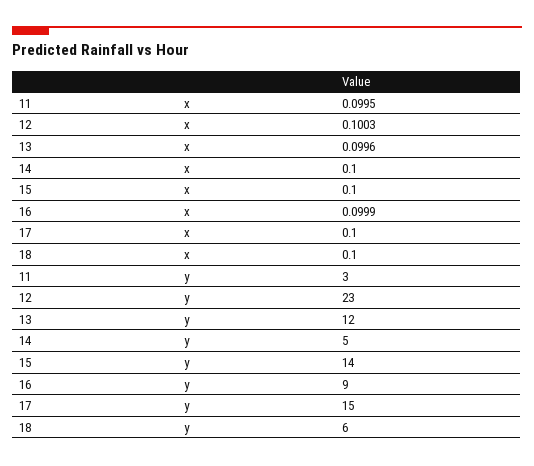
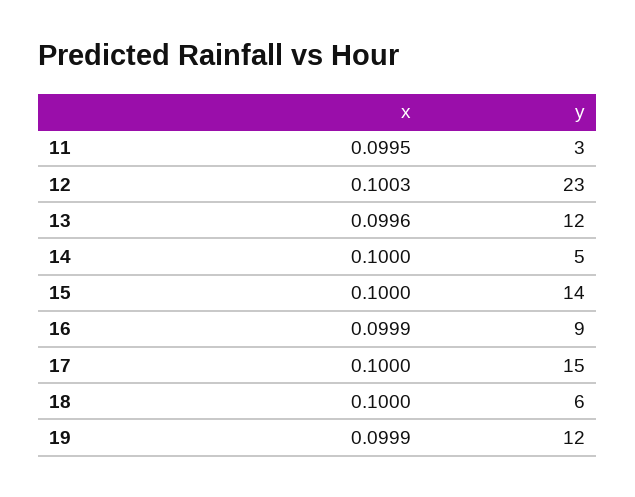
  {
    "11": {
      "x": 0.0995,
      "y": 3
    },
    "12": {
      "x": 0.1003,
      "y": 23
    },
    "13": {
      "x": 0.0996,
      "y": 12
    },
    "14": {
      "x": 0.1,
      "y": 5
    },
    "15": {
      "x": 0.1,
      "y": 14
    },
    "16": {
      "x": 0.0999,
      "y": 9
    },
    "17": {
      "x": 0.1,
      "y": 15
    },
    "18": {
      "x": 0.1,
      "y": 6
-   }
+   },
+   "19": {
+     "x": 0.0999,
+     "y": 12
+   }
  }

